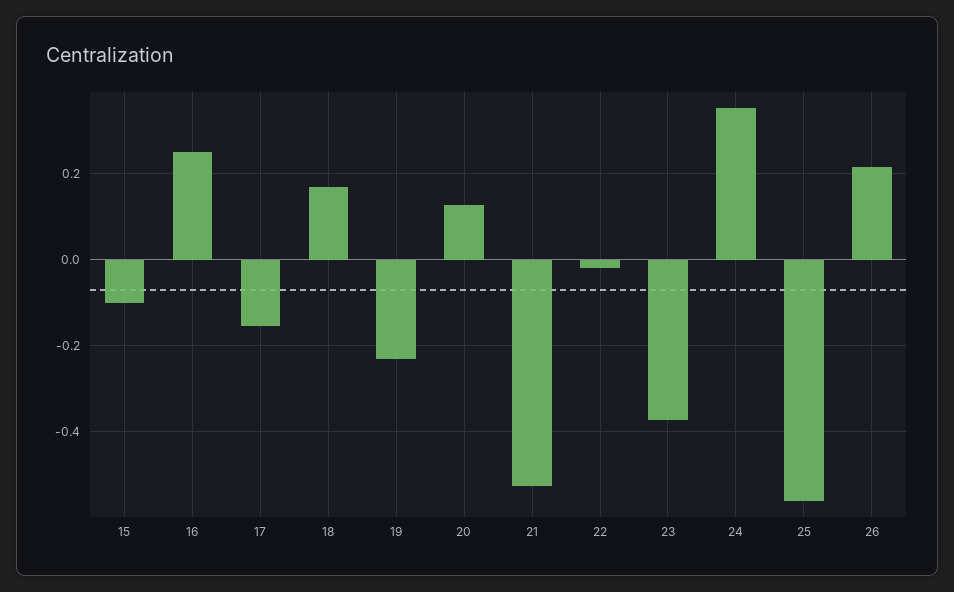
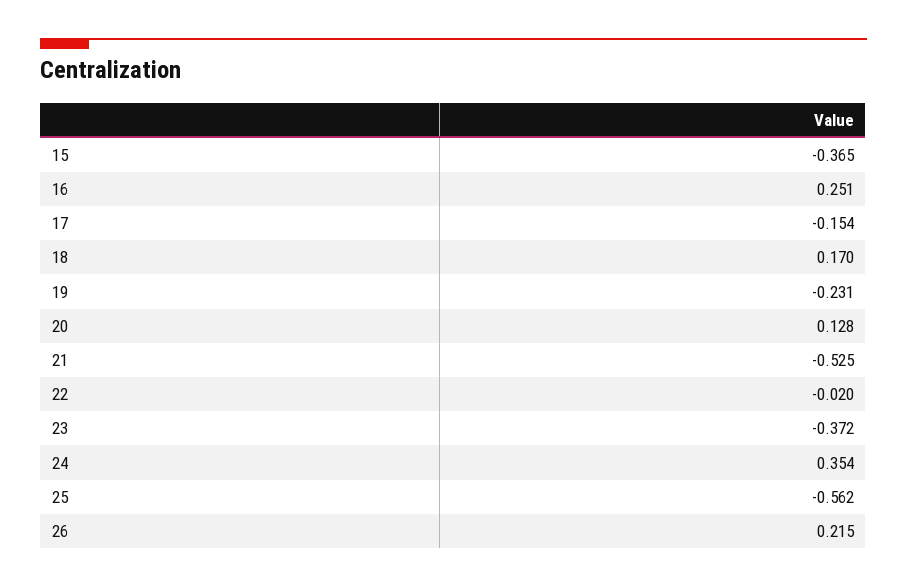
  {
-   "15": -0.1,
+   "15": -0.365,
    "16": 0.251,
    "17": -0.154,
    "18": 0.17,
    "19": -0.231,
    "20": 0.128,
    "21": -0.525,
    "22": -0.02,
    "23": -0.372,
    "24": 0.354,
    "25": -0.562,
    "26": 0.215
  }

